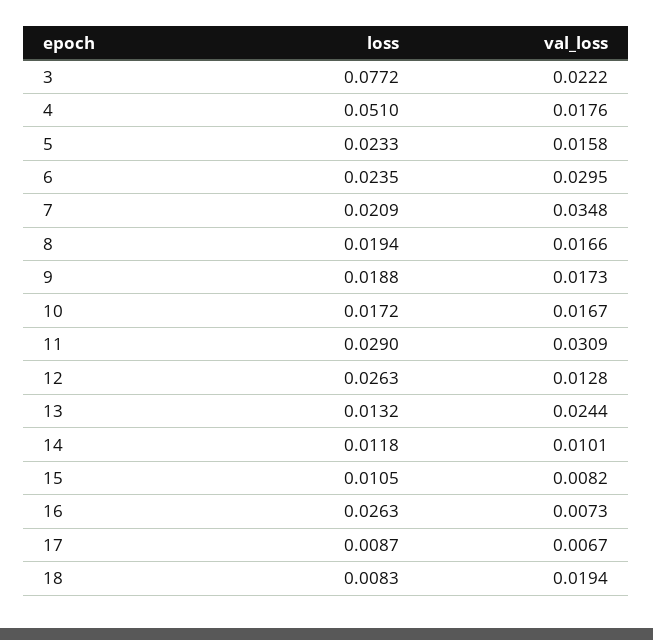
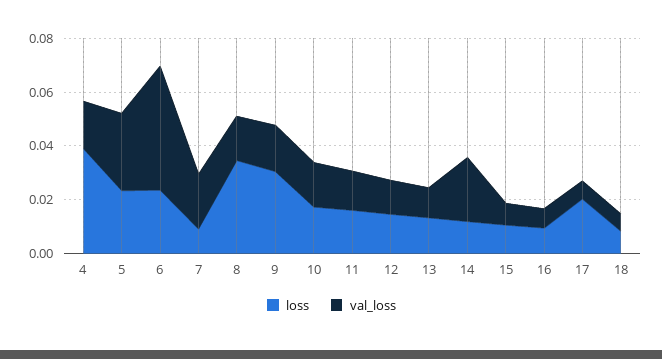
  {
    "loss": {
-     "3": 0.0772,
-     "4": 0.051,
+     "4": 0.04,
      "5": 0.0233,
      "6": 0.0235,
-     "7": 0.0209,
+     "7": 0.01,
-     "8": 0.0194,
+     "8": 0.035,
-     "9": 0.0188,
+     "9": 0.03,
      "10": 0.0172,
-     "11": 0.029,
+     "11": 0.015,
-     "12": 0.0263,
+     "12": 0.015,
      "13": 0.0132,
      "14": 0.0118,
      "15": 0.0105,
-     "16": 0.0263,
+     "16": 0.01,
-     "17": 0.0087,
+     "17": 0.02,
      "18": 0.0083
    },
    "val_loss": {
-     "3": 0.0222,
      "4": 0.0176,
-     "5": 0.0158,
+     "5": 0.03,
-     "6": 0.0295,
+     "6": 0.045,
-     "7": 0.0348,
+     "7": 0.02,
      "8": 0.0166,
      "9": 0.0173,
      "10": 0.0167,
-     "11": 0.0309,
+     "11": 0.015,
      "12": 0.0128,
-     "13": 0.0244,
+     "13": 0.01,
-     "14": 0.0101,
+     "14": 0.025,
      "15": 0.0082,
      "16": 0.0073,
      "17": 0.0067,
-     "18": 0.0194
+     "18": 0.005
    }
  }

